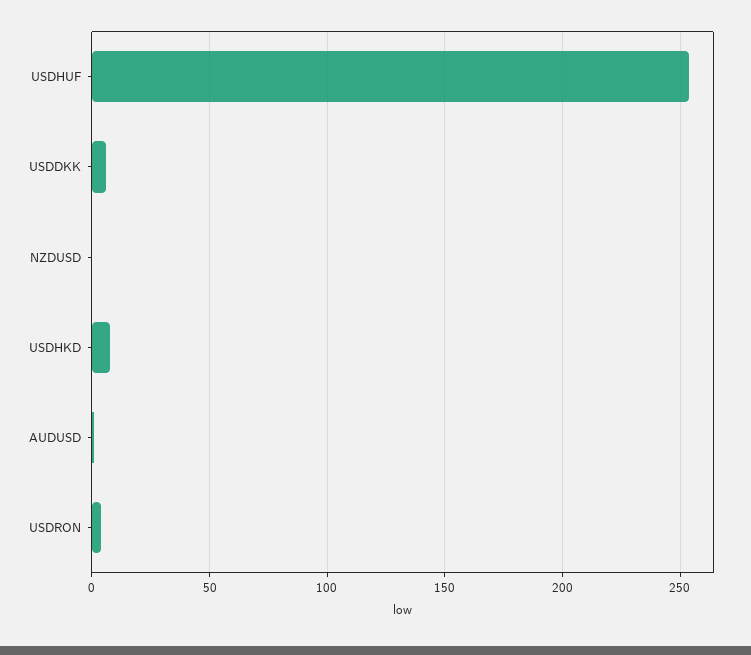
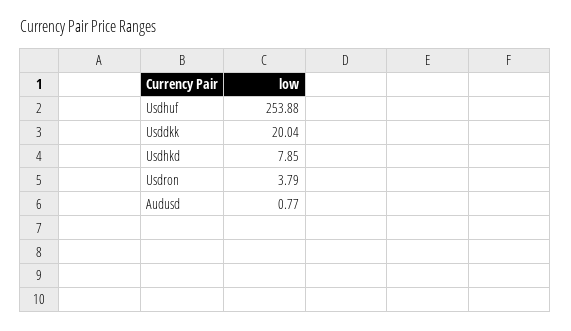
  {
    "USDHUF": 253.88,
-   "USDDKK": 5,
+   "USDDKK": 20.04,
-   "NZDUSD": 0,
    "USDHKD": 7.85,
    "AUDUSD": 0.77,
    "USDRON": 3.79
  }

